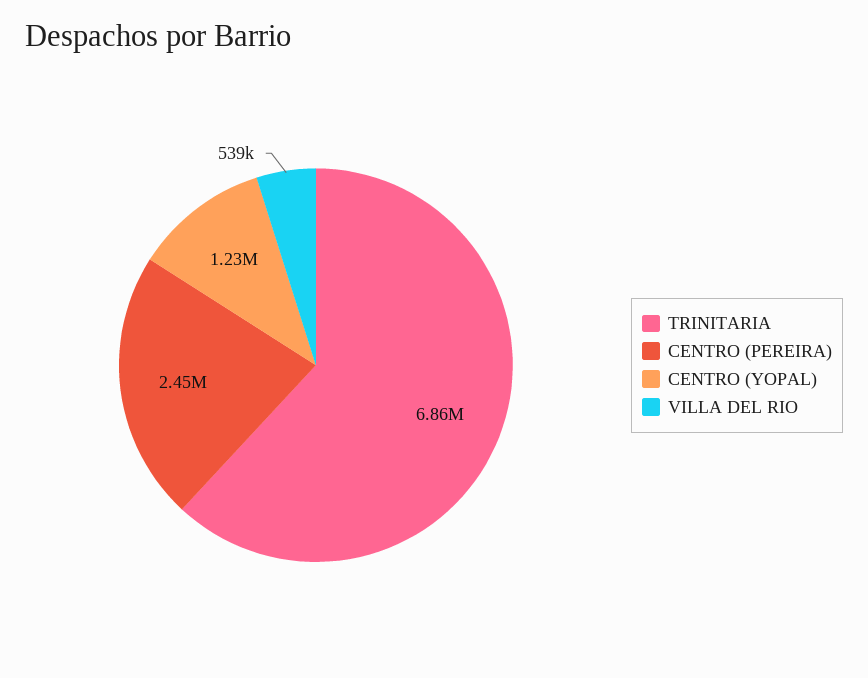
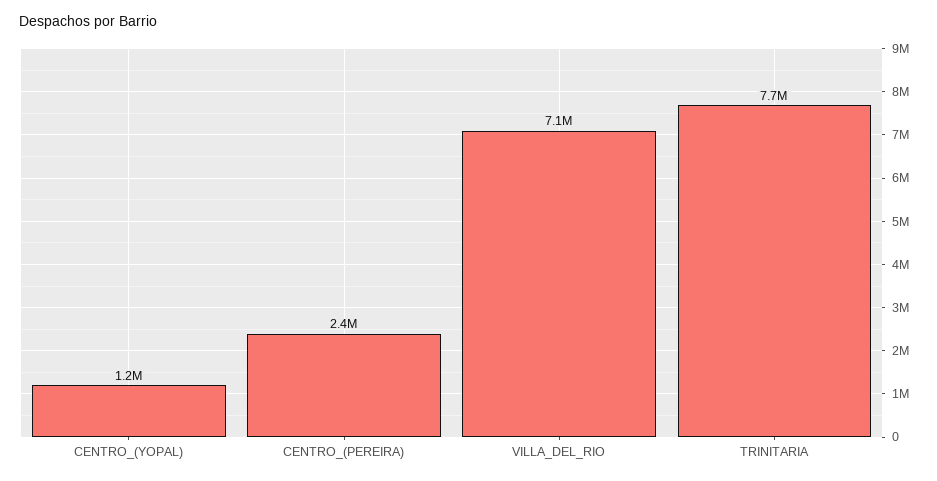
  {
-   "TRINITARIA": 6860000,
+   "TRINITARIA": 7700000,
    "CENTRO (PEREIRA)": 2450000,
    "CENTRO (YOPAL)": 1230000,
-   "VILLA DEL RIO": 539000
+   "VILLA DEL RIO": 7100000
  }

